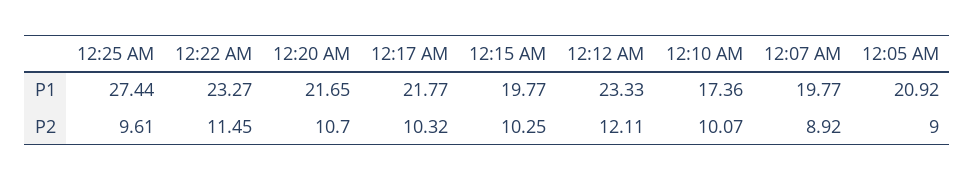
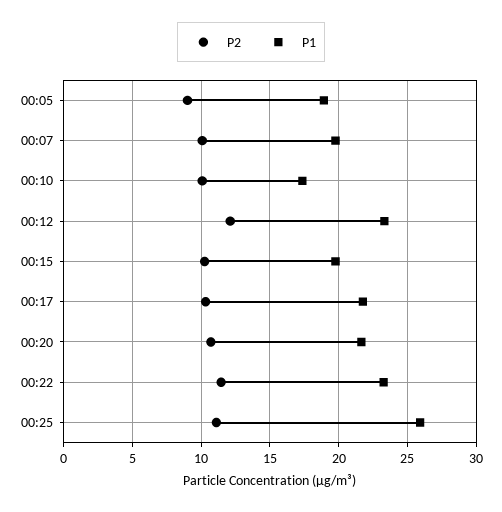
  {
    "P1": {
-     "12:25 AM": 27.44,
+     "12:25 AM": 26,
      "12:22 AM": 23.27,
      "12:20 AM": 21.65,
      "12:17 AM": 21.77,
      "12:15 AM": 19.77,
      "12:12 AM": 23.33,
      "12:10 AM": 17.36,
      "12:07 AM": 19.77,
-     "12:05 AM": 20.92
+     "12:05 AM": 19
    },
    "P2": {
-     "12:25 AM": 9.61,
+     "12:25 AM": 11,
      "12:22 AM": 11.45,
      "12:20 AM": 10.7,
      "12:17 AM": 10.32,
      "12:15 AM": 10.25,
      "12:12 AM": 12.11,
      "12:10 AM": 10.07,
-     "12:07 AM": 8.92,
+     "12:07 AM": 10,
      "12:05 AM": 9
    }
  }

